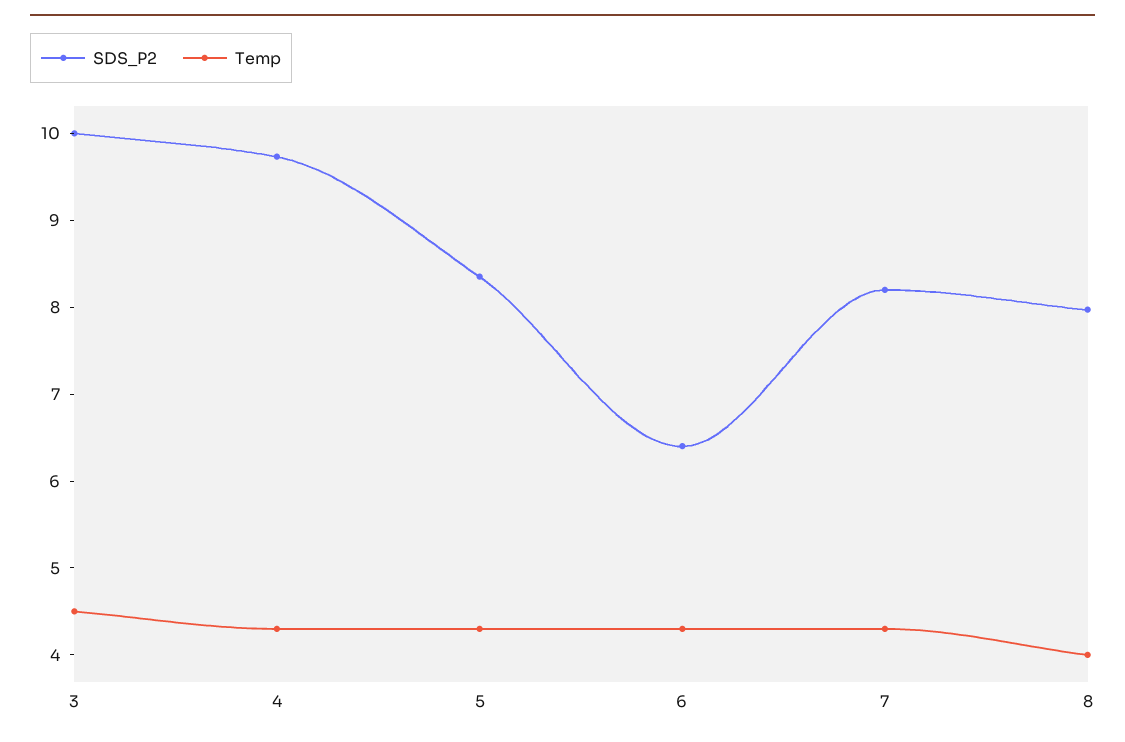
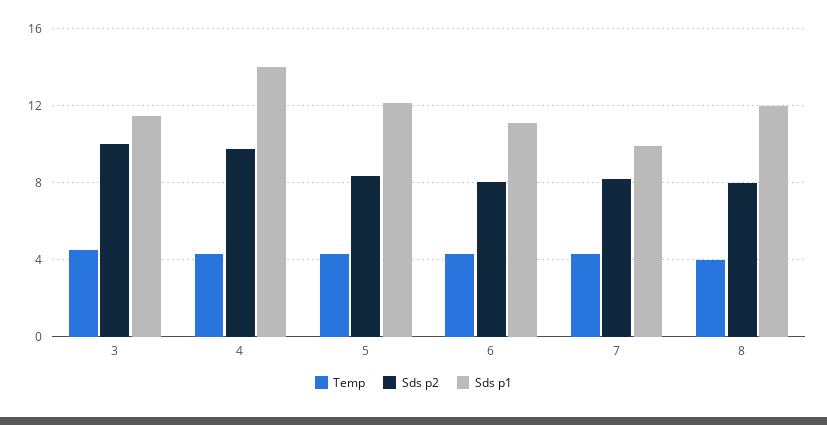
  {
    "SDS_P2": {
      "3": 10,
      "4": 9.8,
      "5": 8.4,
-     "6": 6.4,
+     "6": 8,
      "7": 8.2,
      "8": 8
    },
    "Temp": {
      "3": 4.6,
      "4": 4.4,
      "5": 4.4,
      "6": 4.4,
      "7": 4.4,
      "8": 4
-   }
+   },
+   "Sds p1": {
+     "3": 11.5,
+     "4": 14,
+     "5": 12,
+     "6": 11,
+     "7": 10,
+     "8": 12
+   }
  }

